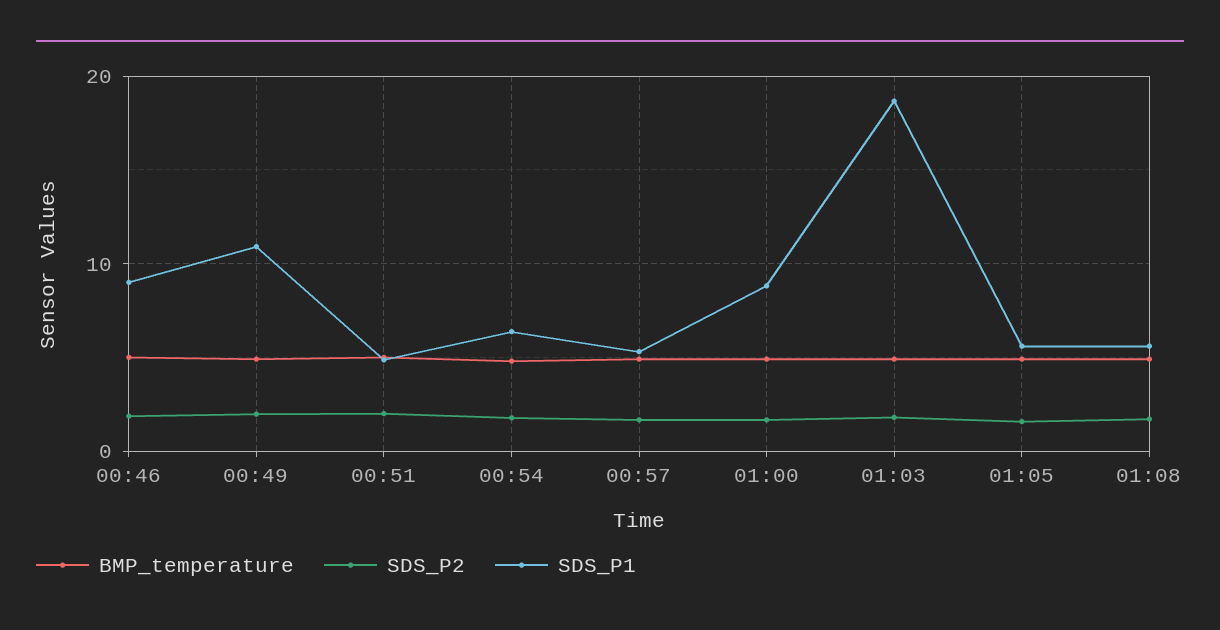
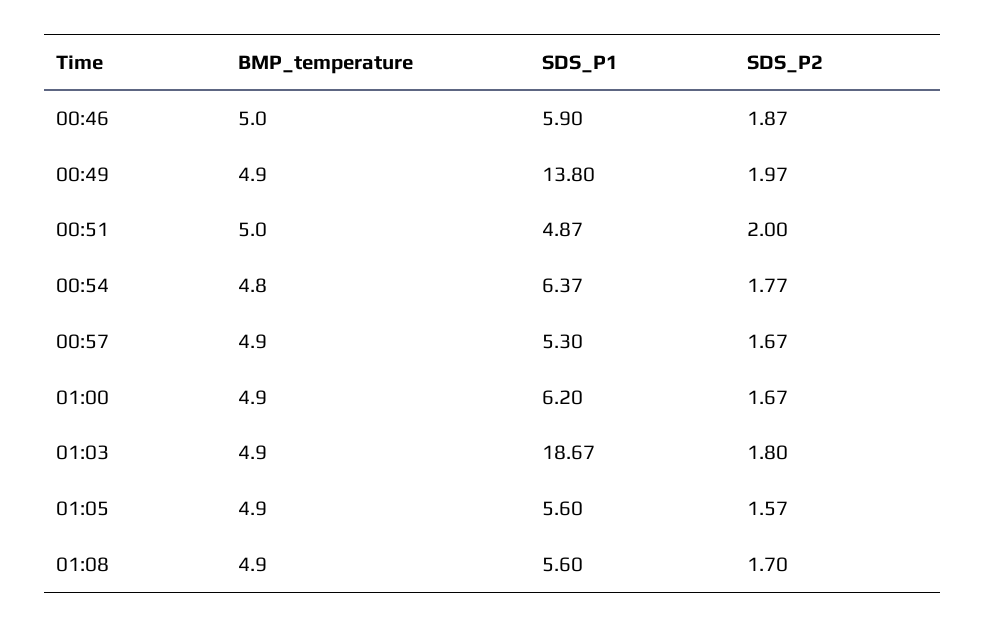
  {
    "BMP_temperature": {
      "00:46": 5,
      "00:49": 4.9,
      "00:51": 5,
      "00:54": 4.8,
      "00:57": 4.9,
      "01:00": 4.9,
      "01:03": 4.9,
      "01:05": 4.9,
      "01:08": 4.9
    },
    "SDS_P2": {
      "00:46": 1.87,
      "00:49": 1.97,
      "00:51": 2,
      "00:54": 1.77,
      "00:57": 1.67,
      "01:00": 1.67,
      "01:03": 1.8,
      "01:05": 1.57,
      "01:08": 1.7
    },
    "SDS_P1": {
-     "00:46": 9,
+     "00:46": 5.9,
-     "00:49": 11,
+     "00:49": 13.8,
      "00:51": 4.87,
      "00:54": 6.37,
      "00:57": 5.3,
-     "01:00": 9,
+     "01:00": 6.2,
      "01:03": 18.67,
      "01:05": 5.6,
      "01:08": 5.6
    }
  }

